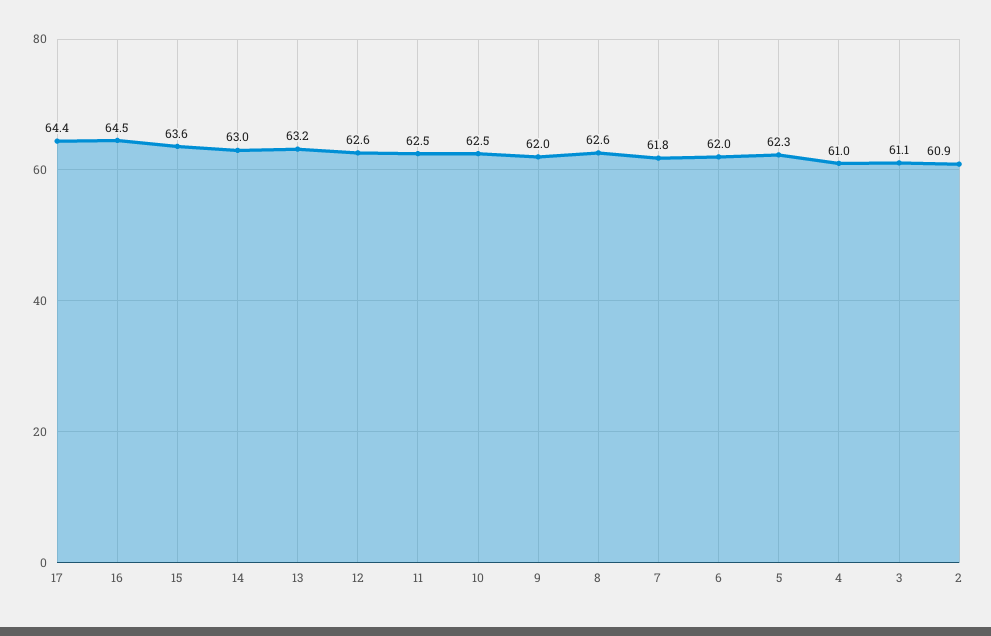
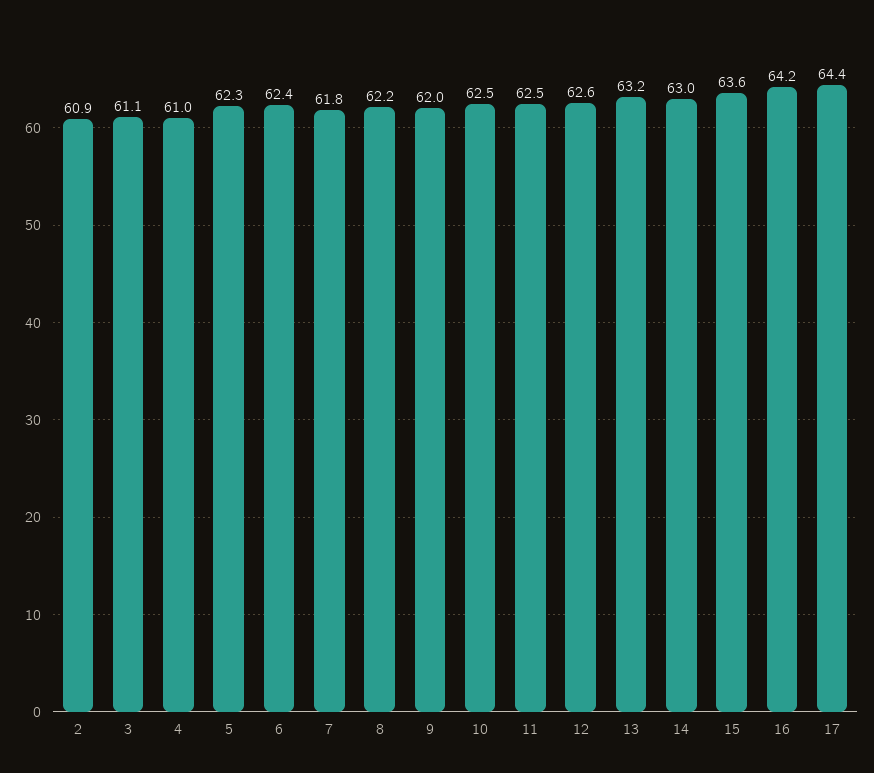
  {
    "17": 64.4,
-   "16": 64.5,
+   "16": 64.2,
    "15": 63.6,
    "14": 63,
    "13": 63.2,
    "12": 62.6,
    "11": 62.5,
    "10": 62.5,
    "9": 62,
-   "8": 62.6,
+   "8": 62.2,
    "7": 61.8,
-   "6": 62,
+   "6": 62.4,
    "5": 62.3,
    "4": 61,
    "3": 61.1,
    "2": 60.9
  }

